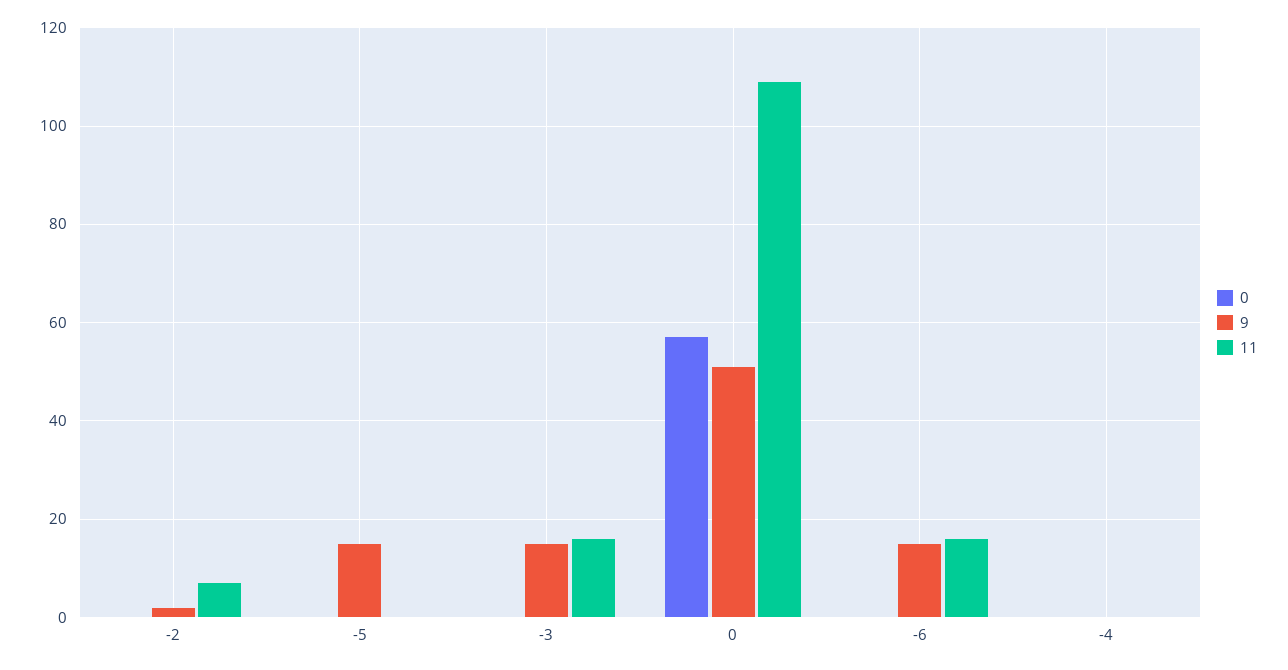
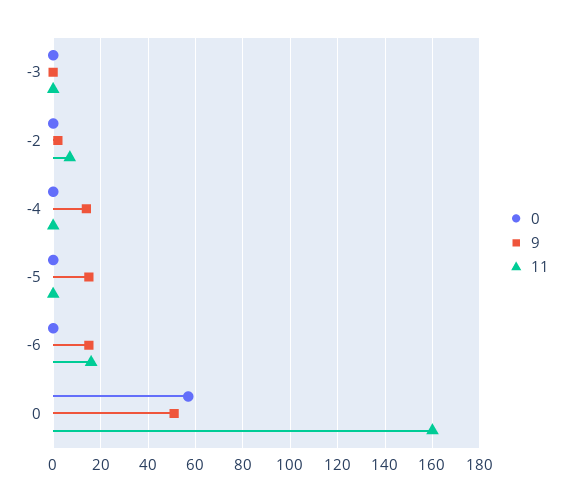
  {
    "0": {
      "-2": 0,
      "-5": 0,
      "-3": 0,
      "0": 55,
      "-6": 0,
      "-4": 0
    },
    "9": {
      "-2": 0,
      "-5": 15,
-     "-3": 15,
+     "-3": 0,
      "0": 50,
      "-6": 15,
-     "-4": 0
+     "-4": 15
    },
    "11": {
      "-2": 5,
      "-5": 0,
-     "-3": 15,
+     "-3": 0,
-     "0": 110,
+     "0": 160,
      "-6": 15,
      "-4": 0
    }
  }

